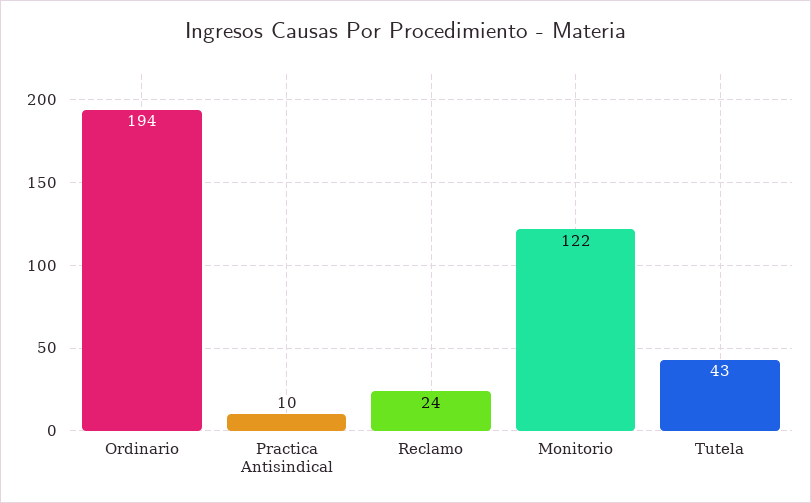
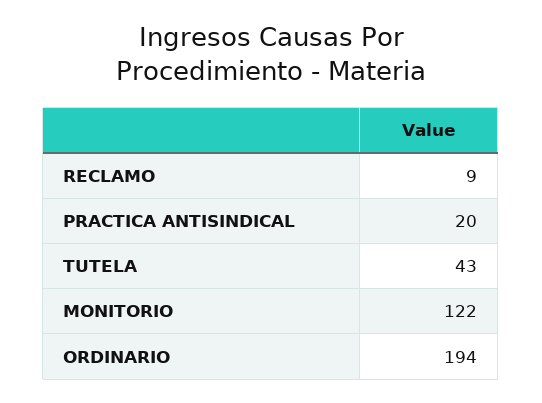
  {
    "Ordinario": 194,
-   "Practica Antisindical": 10,
+   "Practica Antisindical": 20,
-   "Reclamo": 24,
+   "Reclamo": 9,
    "Monitorio": 122,
    "Tutela": 43
  }

